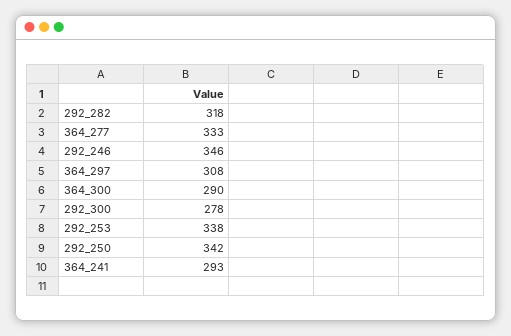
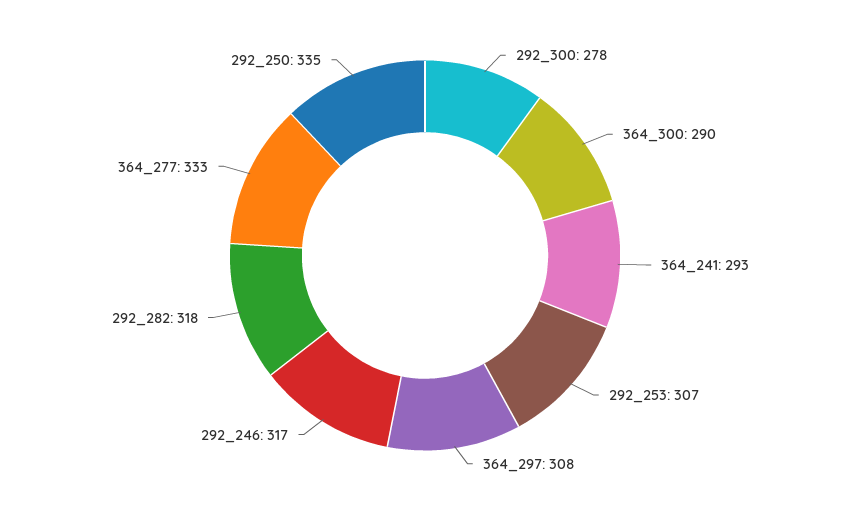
  {
    "292_282": 318,
    "364_277": 333,
-   "292_246": 346,
+   "292_246": 317,
    "364_297": 308,
    "364_300": 290,
    "292_300": 278,
-   "292_253": 338,
+   "292_253": 307,
-   "292_250": 342,
+   "292_250": 335,
    "364_241": 293
  }

